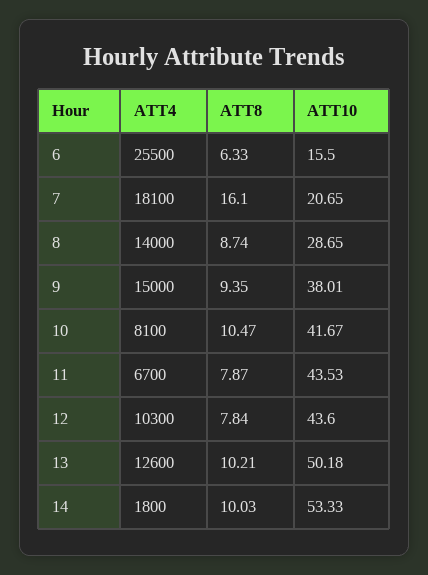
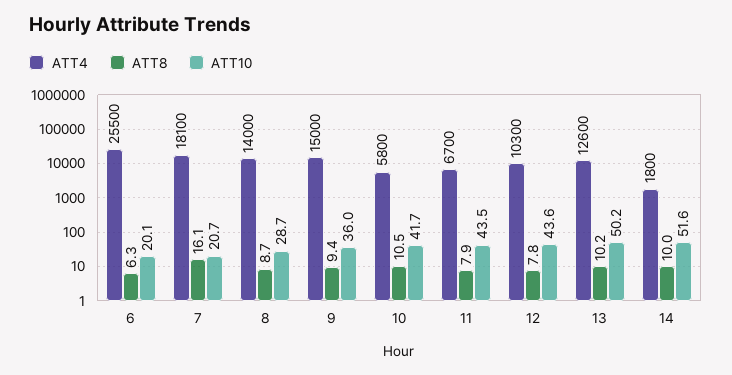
  {
    "ATT4": {
      "6": 25500,
      "7": 18100,
      "8": 14000,
      "9": 15000,
-     "10": 8100,
+     "10": 5800,
      "11": 6700,
      "12": 10300,
      "13": 12600,
      "14": 1800
    },
    "ATT8": {
      "6": 6.33,
      "7": 16.1,
      "8": 8.74,
      "9": 9.35,
      "10": 10.47,
      "11": 7.87,
      "12": 7.84,
      "13": 10.21,
      "14": 10.03
    },
    "ATT10": {
-     "6": 15.5,
+     "6": 20.1,
      "7": 20.65,
      "8": 28.65,
-     "9": 38.01,
+     "9": 36,
      "10": 41.67,
      "11": 43.53,
      "12": 43.6,
      "13": 50.18,
-     "14": 53.33
+     "14": 51.6
    }
  }

